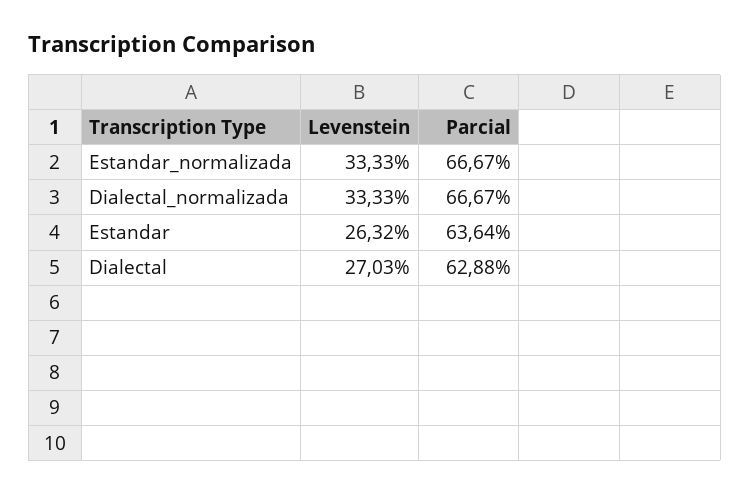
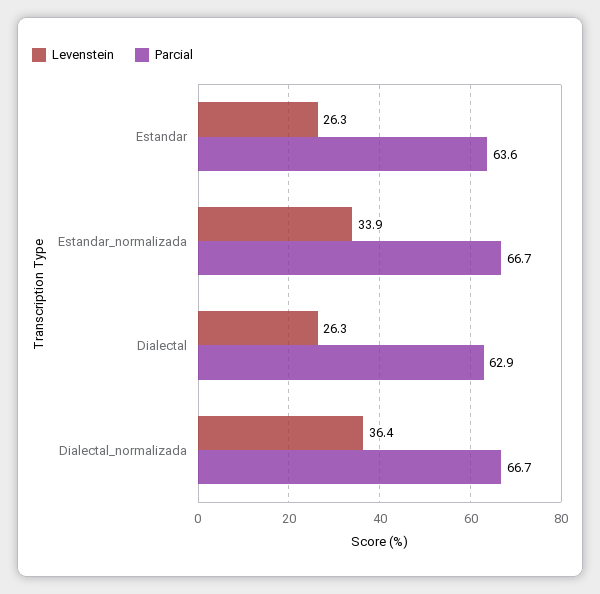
  {
    "Levenstein": {
-     "Estandar_normalizada": 33.33,
+     "Estandar_normalizada": 33.9,
-     "Dialectal_normalizada": 33.33,
+     "Dialectal_normalizada": 36.4,
      "Estandar": 26.32,
-     "Dialectal": 27.03
+     "Dialectal": 26.3
    },
    "Parcial": {
      "Estandar_normalizada": 66.67,
      "Dialectal_normalizada": 66.67,
      "Estandar": 63.64,
      "Dialectal": 62.88
    }
  }

